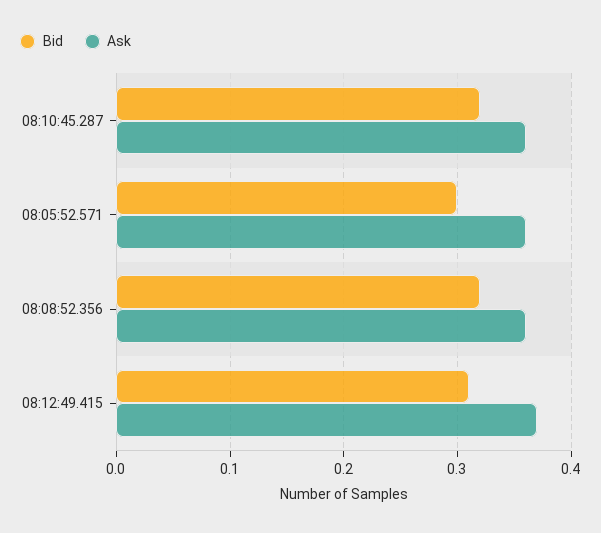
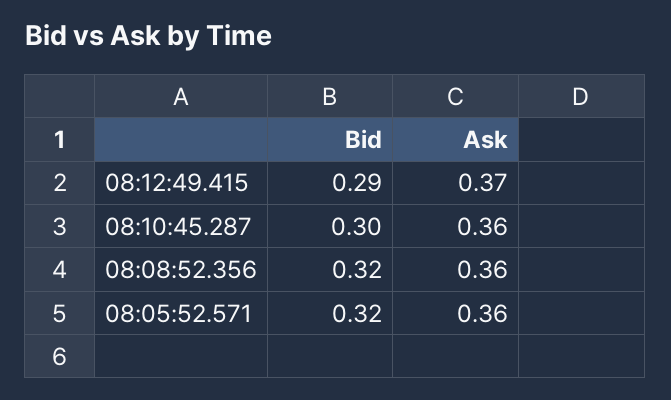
  {
    "Bid": {
-     "08:10:45.287": 0.32,
+     "08:10:45.287": 0.3,
-     "08:05:52.571": 0.3,
+     "08:05:52.571": 0.32,
      "08:08:52.356": 0.32,
-     "08:12:49.415": 0.31
+     "08:12:49.415": 0.29
    },
    "Ask": {
      "08:10:45.287": 0.36,
      "08:05:52.571": 0.36,
      "08:08:52.356": 0.36,
      "08:12:49.415": 0.37
    }
  }

